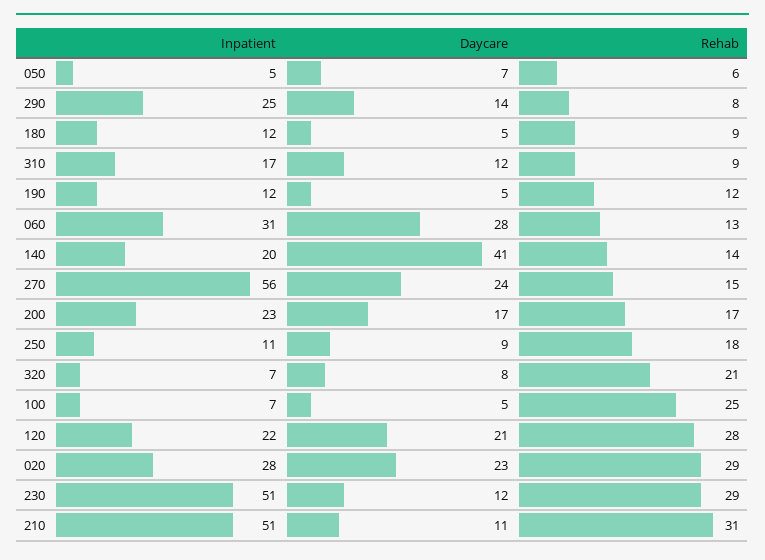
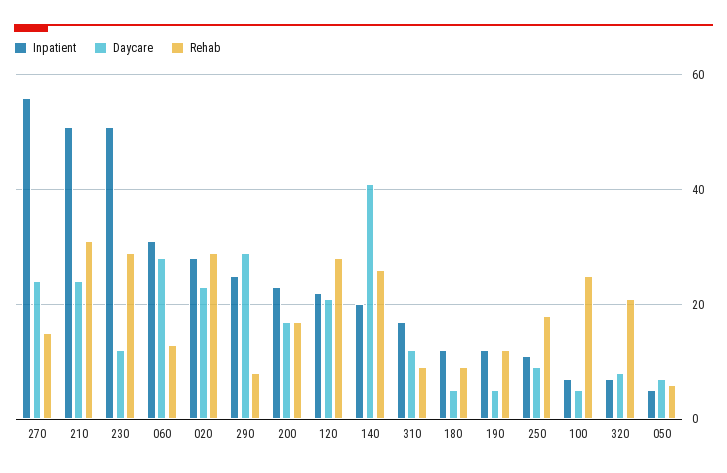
  {
    "Inpatient": {
      "050": 5,
      "290": 25,
      "180": 12,
      "310": 17,
      "190": 12,
      "060": 31,
      "140": 20,
      "270": 56,
      "200": 23,
      "250": 11,
      "320": 7,
      "100": 7,
      "120": 22,
      "020": 28,
      "230": 51,
      "210": 51
    },
    "Daycare": {
      "050": 7,
-     "290": 14,
+     "290": 30,
      "180": 5,
      "310": 12,
      "190": 5,
      "060": 28,
      "140": 41,
      "270": 24,
      "200": 17,
      "250": 9,
      "320": 8,
      "100": 5,
      "120": 21,
      "020": 23,
      "230": 12,
-     "210": 11
+     "210": 25
    },
    "Rehab": {
      "050": 6,
      "290": 8,
      "180": 9,
      "310": 9,
      "190": 12,
      "060": 13,
-     "140": 14,
+     "140": 25,
      "270": 15,
      "200": 17,
      "250": 18,
      "320": 21,
      "100": 25,
      "120": 28,
      "020": 29,
      "230": 29,
      "210": 31
    }
  }

